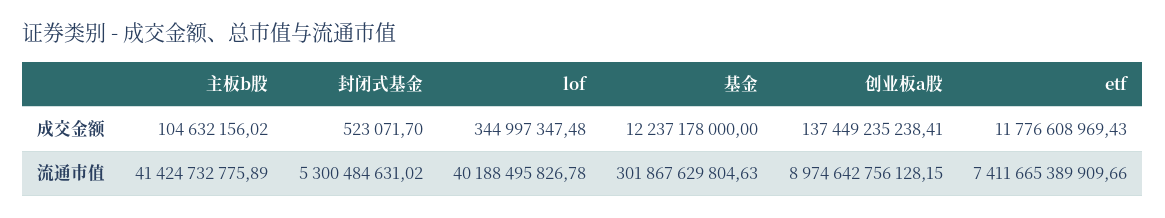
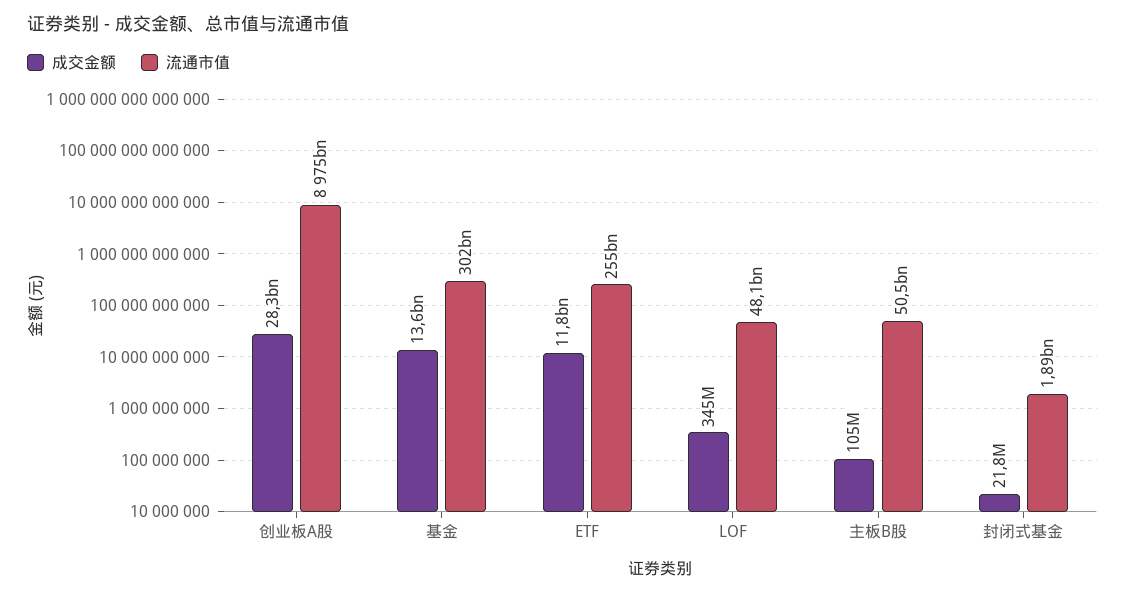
  {
    "成交金额": {
      "主板b股": 104632156.02,
-     "封闭式基金": 523071.7,
+     "封闭式基金": 21800000,
      "lof": 344997347.48,
-     "基金": 12237178000,
+     "基金": 13600000000,
-     "创业板a股": 137449235238.41,
+     "创业板a股": 28300000000,
      "etf": 11776608969.43
    },
    "流通市值": {
-     "主板b股": 41424732775.89,
+     "主板b股": 50500000000,
-     "封闭式基金": 5300484631.02,
+     "封闭式基金": 1890000000,
-     "lof": 40188495826.78,
+     "lof": 48100000000,
      "基金": 301867629804.63,
      "创业板a股": 8974642756128.15,
-     "etf": 7411665389909.66
+     "etf": 255000000000
    }
  }

